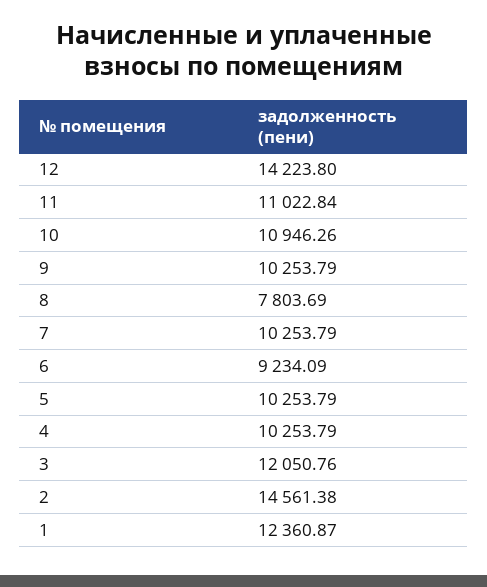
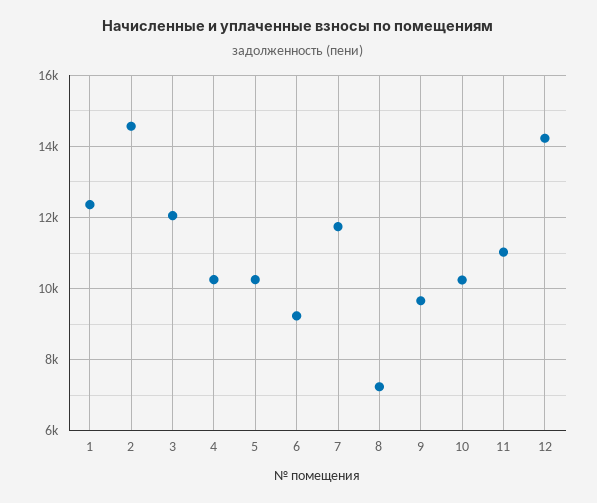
  {
    "12": 14223.8,
    "11": 11022.84,
-   "10": 10946.26,
+   "10": 10200,
-   "9": 10253.79,
+   "9": 9600,
-   "8": 7803.69,
+   "8": 7200,
-   "7": 10253.79,
+   "7": 11800,
    "6": 9234.09,
    "5": 10253.79,
    "4": 10253.79,
    "3": 12050.76,
    "2": 14561.38,
    "1": 12360.87
  }

